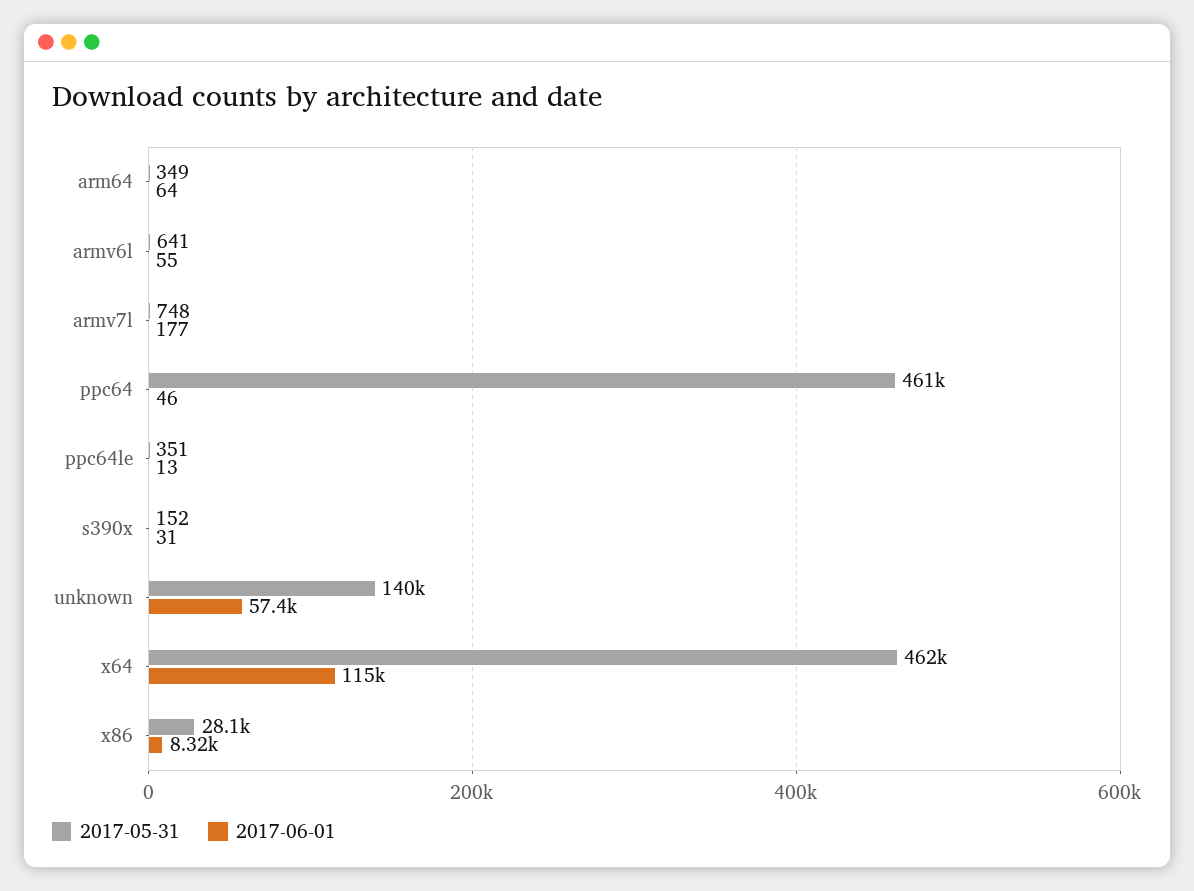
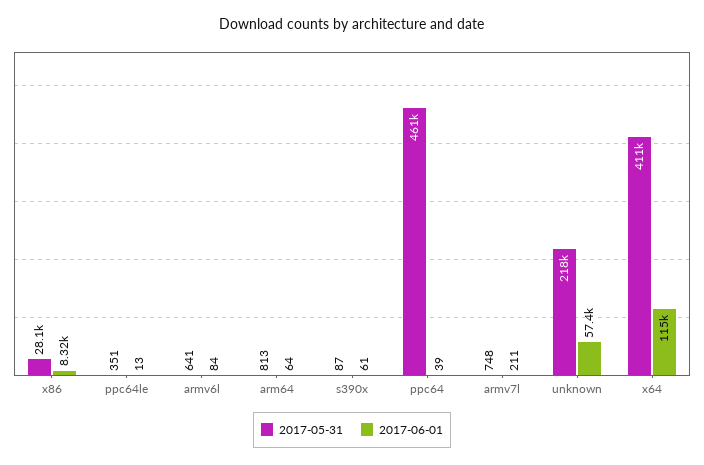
  {
    "2017-05-31": {
-     "arm64": 349,
+     "arm64": 813,
      "armv6l": 641,
      "armv7l": 748,
      "ppc64": 461000,
      "ppc64le": 351,
-     "s390x": 152,
+     "s390x": 87,
-     "unknown": 140000,
+     "unknown": 218000,
-     "x64": 462000,
+     "x64": 411000,
      "x86": 28100
    },
    "2017-06-01": {
      "arm64": 64,
-     "armv6l": 55,
+     "armv6l": 84,
-     "armv7l": 177,
+     "armv7l": 211,
-     "ppc64": 46,
+     "ppc64": 39,
      "ppc64le": 13,
-     "s390x": 31,
+     "s390x": 61,
      "unknown": 57400,
      "x64": 115000,
      "x86": 8320
    }
  }

